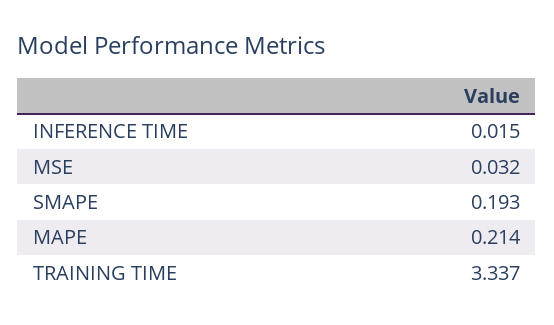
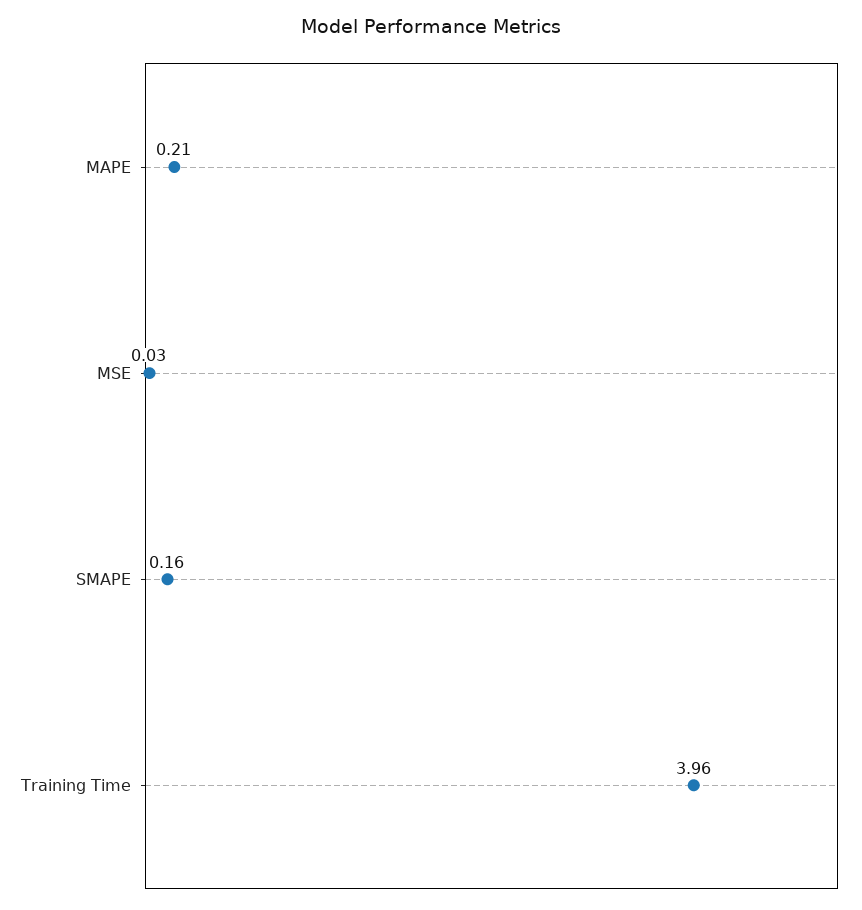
  {
-   "INFERENCE TIME": 0.015,
    "MSE": 0.032,
-   "SMAPE": 0.193,
+   "SMAPE": 0.16,
    "MAPE": 0.214,
-   "TRAINING TIME": 3.337
+   "TRAINING TIME": 3.96
  }

